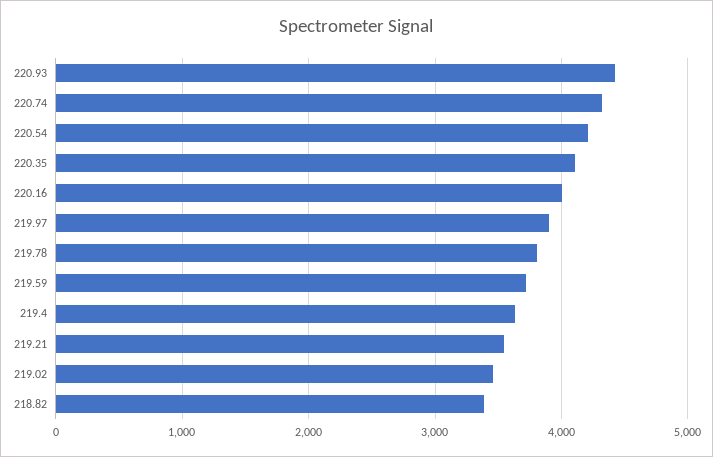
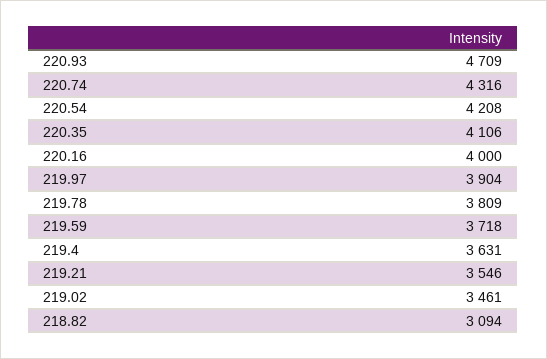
  {
-   "220.93": 4400,
+   "220.93": 4709,
    "220.74": 4316,
    "220.54": 4208,
    "220.35": 4106,
    "220.16": 4000,
    "219.97": 3904,
    "219.78": 3809,
    "219.59": 3718,
    "219.4": 3631,
    "219.21": 3546,
    "219.02": 3461,
-   "218.82": 3400
+   "218.82": 3094
  }

